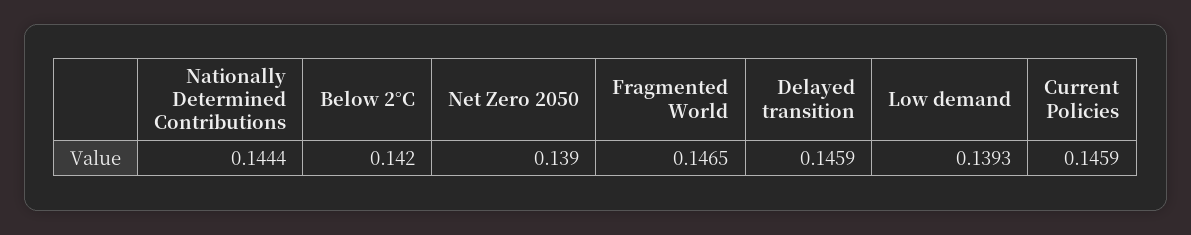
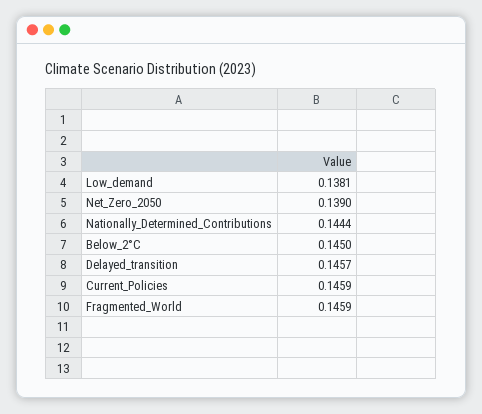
  {
    "Nationally Determined Contributions": 0.1444,
-   "Below 2°C": 0.142,
+   "Below 2°C": 0.145,
    "Net Zero 2050": 0.139,
-   "Fragmented World": 0.1465,
+   "Fragmented World": 0.1459,
-   "Delayed transition": 0.1459,
+   "Delayed transition": 0.1457,
-   "Low demand": 0.1393,
+   "Low demand": 0.1381,
    "Current Policies": 0.1459
  }

